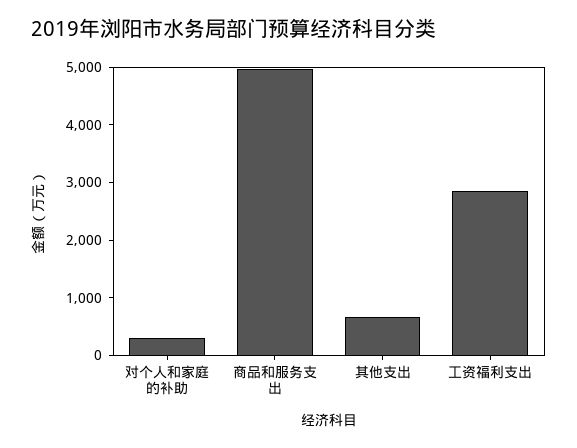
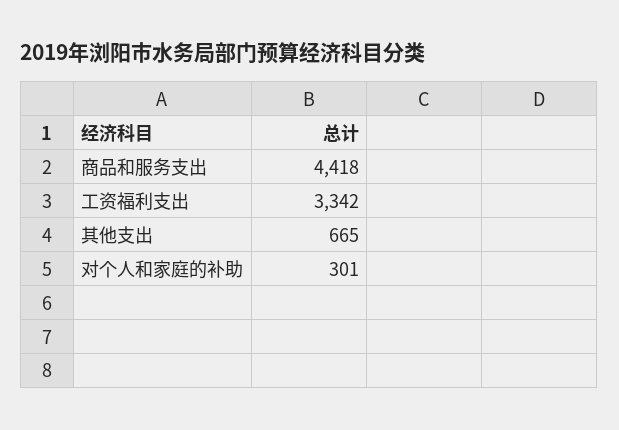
  {
    "对个人和家庭的补助": 301,
-   "商品和服务支出": 5000,
+   "商品和服务支出": 4418,
    "其他支出": 665,
-   "工资福利支出": 2800
+   "工资福利支出": 3342
  }

